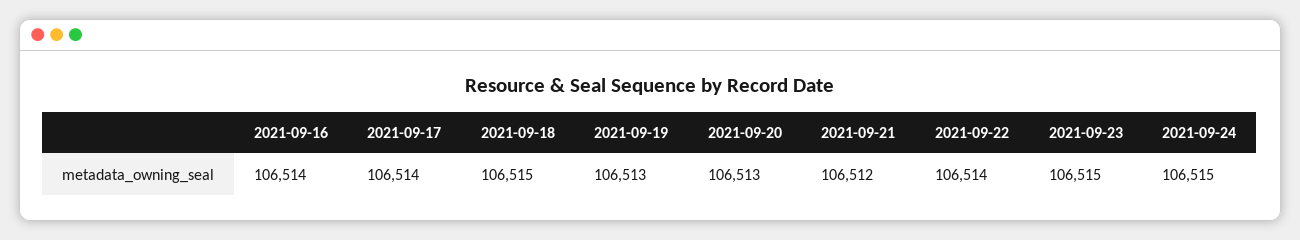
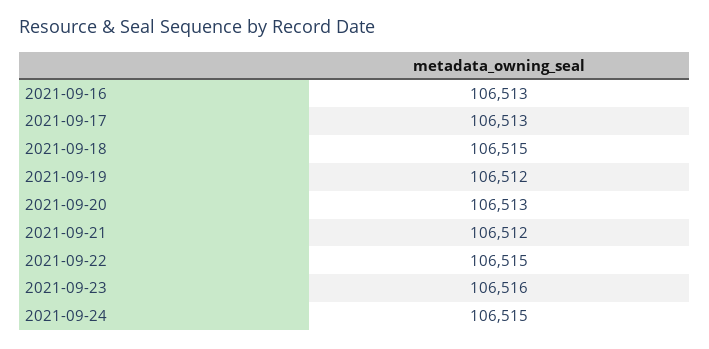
  {
-   "2021-09-16": 106514,
+   "2021-09-16": 106513,
-   "2021-09-17": 106514,
+   "2021-09-17": 106513,
    "2021-09-18": 106515,
-   "2021-09-19": 106513,
+   "2021-09-19": 106512,
    "2021-09-20": 106513,
    "2021-09-21": 106512,
-   "2021-09-22": 106514,
+   "2021-09-22": 106515,
-   "2021-09-23": 106515,
+   "2021-09-23": 106516,
    "2021-09-24": 106515
  }

